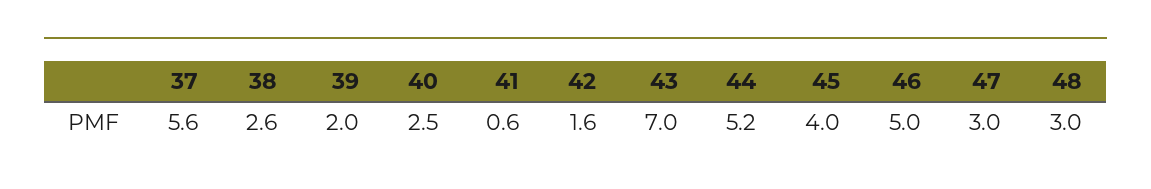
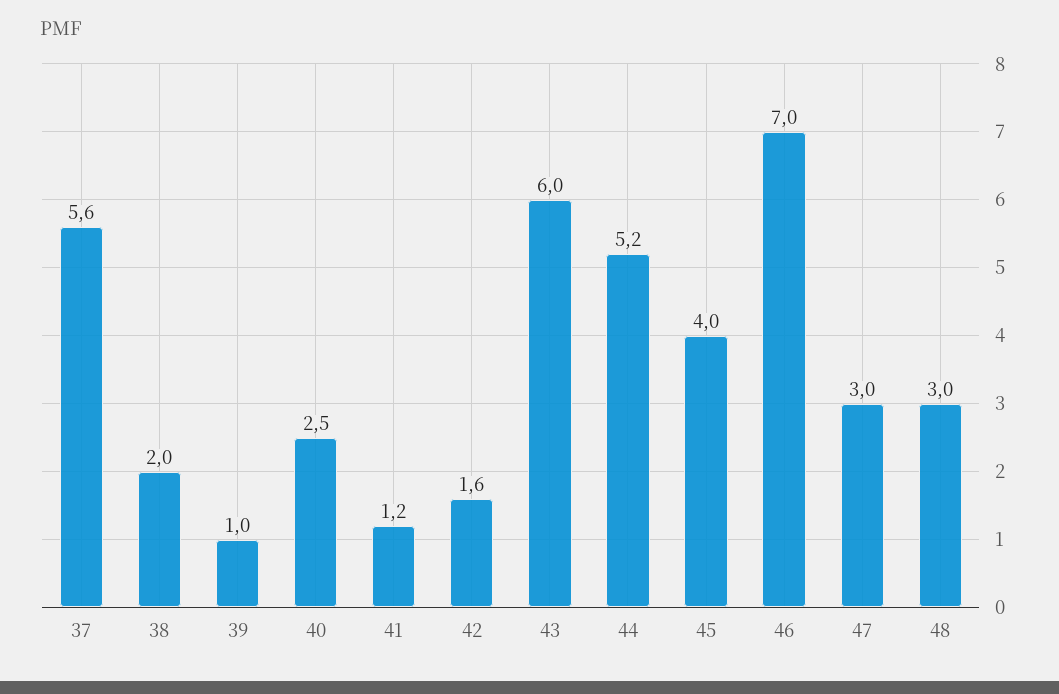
  {
    "37": 5.6,
-   "38": 2.6,
+   "38": 2,
-   "39": 2,
+   "39": 1,
    "40": 2.5,
-   "41": 0.6,
+   "41": 1.2,
    "42": 1.6,
-   "43": 7,
+   "43": 6,
    "44": 5.2,
    "45": 4,
-   "46": 5,
+   "46": 7,
    "47": 3,
    "48": 3
  }

